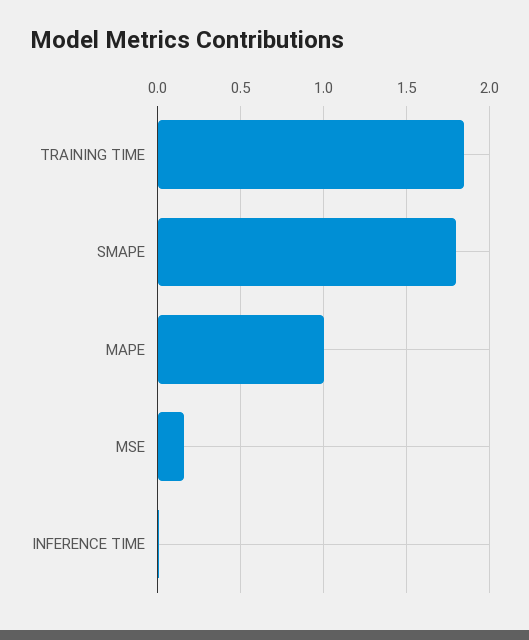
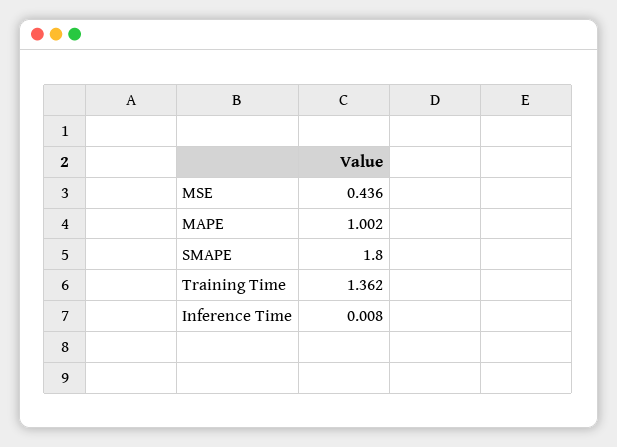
  {
-   "TRAINING TIME": 1.85,
+   "TRAINING TIME": 1.362,
    "SMAPE": 1.8,
    "MAPE": 1.002,
-   "MSE": 0.15,
+   "MSE": 0.436,
    "INFERENCE TIME": 0.008
  }

